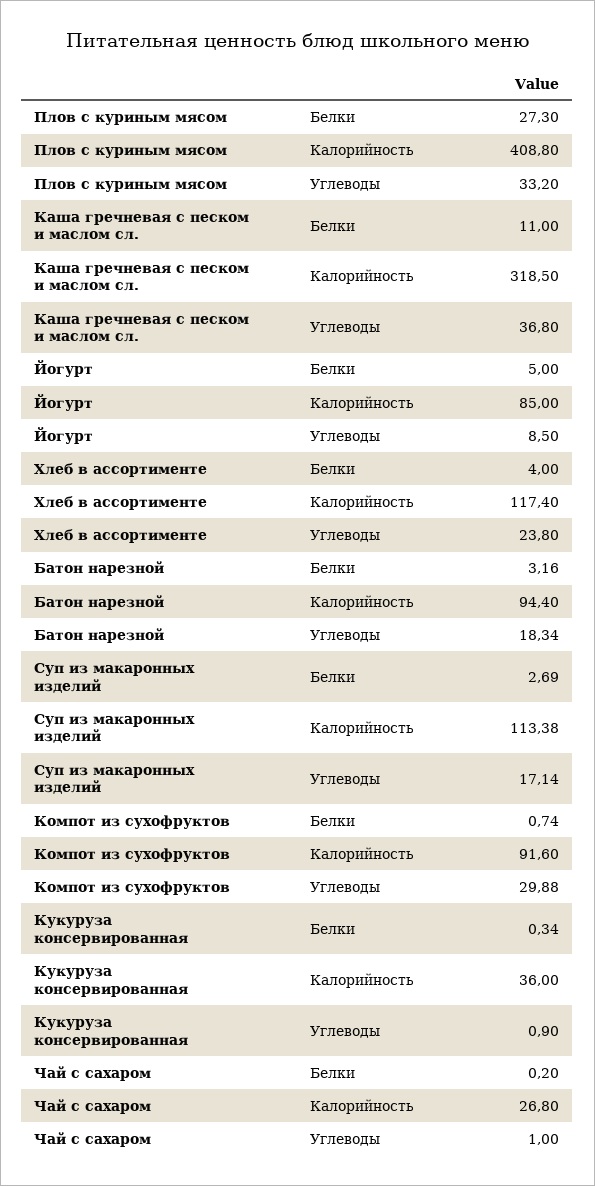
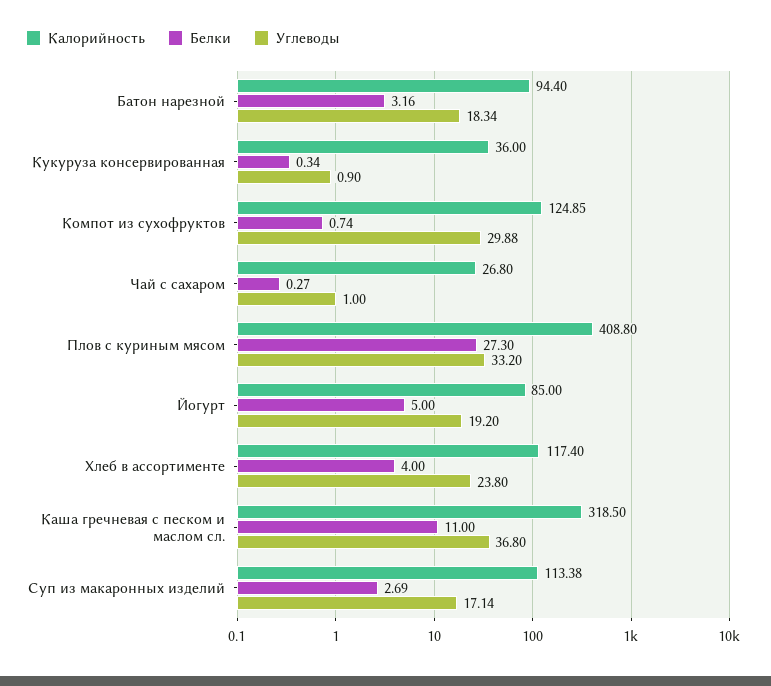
  {
    "Белки": {
      "Плов с куриным мясом": 27.3,
      "Каша гречневая с песком и маслом сл.": 11,
      "Йогурт": 5,
      "Хлеб в ассортименте": 4,
      "Батон нарезной": 3.16,
      "Суп из макаронных изделий": 2.69,
      "Компот из сухофруктов": 0.74,
      "Кукуруза консервированная": 0.34,
-     "Чай с сахаром": 0.2
+     "Чай с сахаром": 0.27
    },
    "Калорийность": {
      "Плов с куриным мясом": 408.8,
      "Каша гречневая с песком и маслом сл.": 318.5,
      "Йогурт": 85,
      "Хлеб в ассортименте": 117.4,
      "Батон нарезной": 94.4,
      "Суп из макаронных изделий": 113.38,
-     "Компот из сухофруктов": 91.6,
+     "Компот из сухофруктов": 124.85,
      "Кукуруза консервированная": 36,
      "Чай с сахаром": 26.8
    },
    "Углеводы": {
      "Плов с куриным мясом": 33.2,
      "Каша гречневая с песком и маслом сл.": 36.8,
-     "Йогурт": 8.5,
+     "Йогурт": 19.2,
      "Хлеб в ассортименте": 23.8,
      "Батон нарезной": 18.34,
      "Суп из макаронных изделий": 17.14,
      "Компот из сухофруктов": 29.88,
      "Кукуруза консервированная": 0.9,
      "Чай с сахаром": 1
    }
  }

